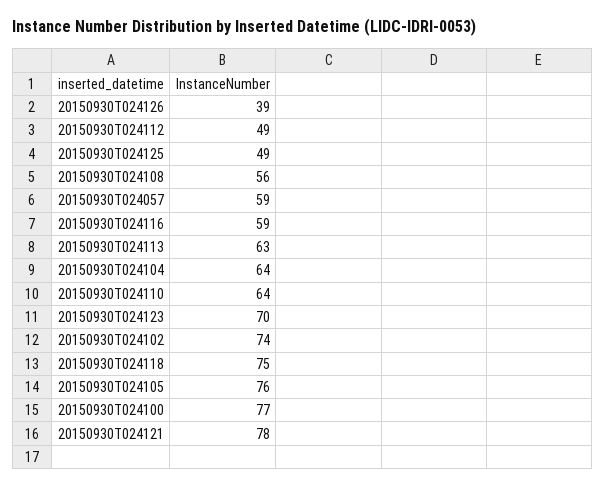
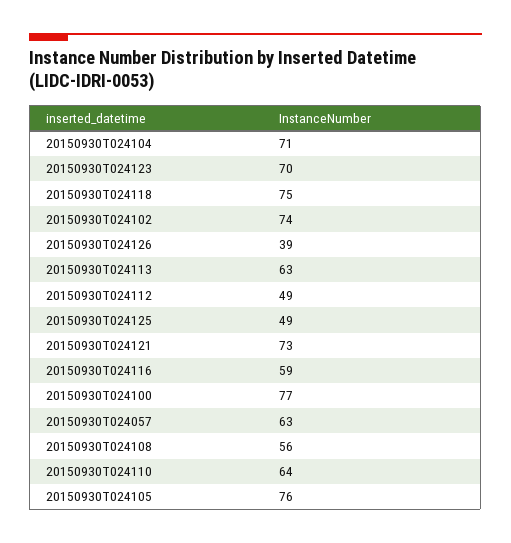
  {
    "20150930T024126": 39,
    "20150930T024112": 49,
    "20150930T024125": 49,
    "20150930T024108": 56,
-   "20150930T024057": 59,
+   "20150930T024057": 63,
    "20150930T024116": 59,
    "20150930T024113": 63,
-   "20150930T024104": 64,
+   "20150930T024104": 71,
    "20150930T024110": 64,
    "20150930T024123": 70,
    "20150930T024102": 74,
    "20150930T024118": 75,
    "20150930T024105": 76,
    "20150930T024100": 77,
-   "20150930T024121": 78
+   "20150930T024121": 73
  }

